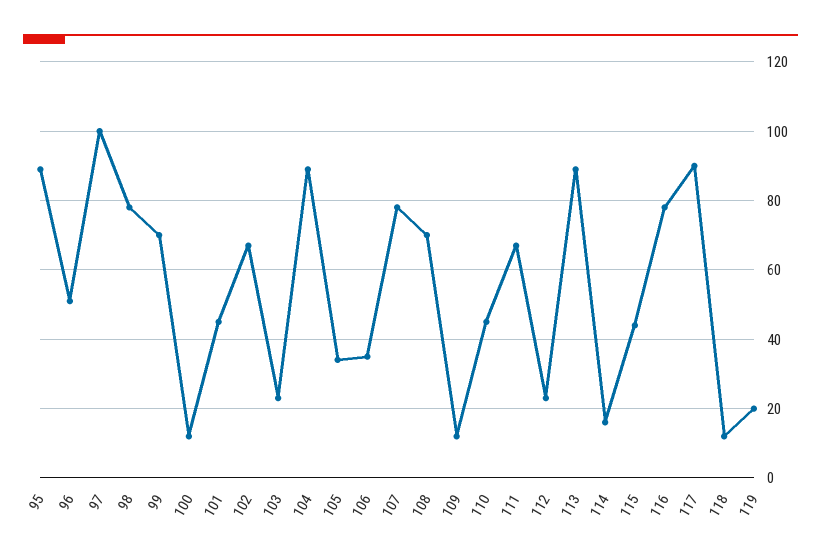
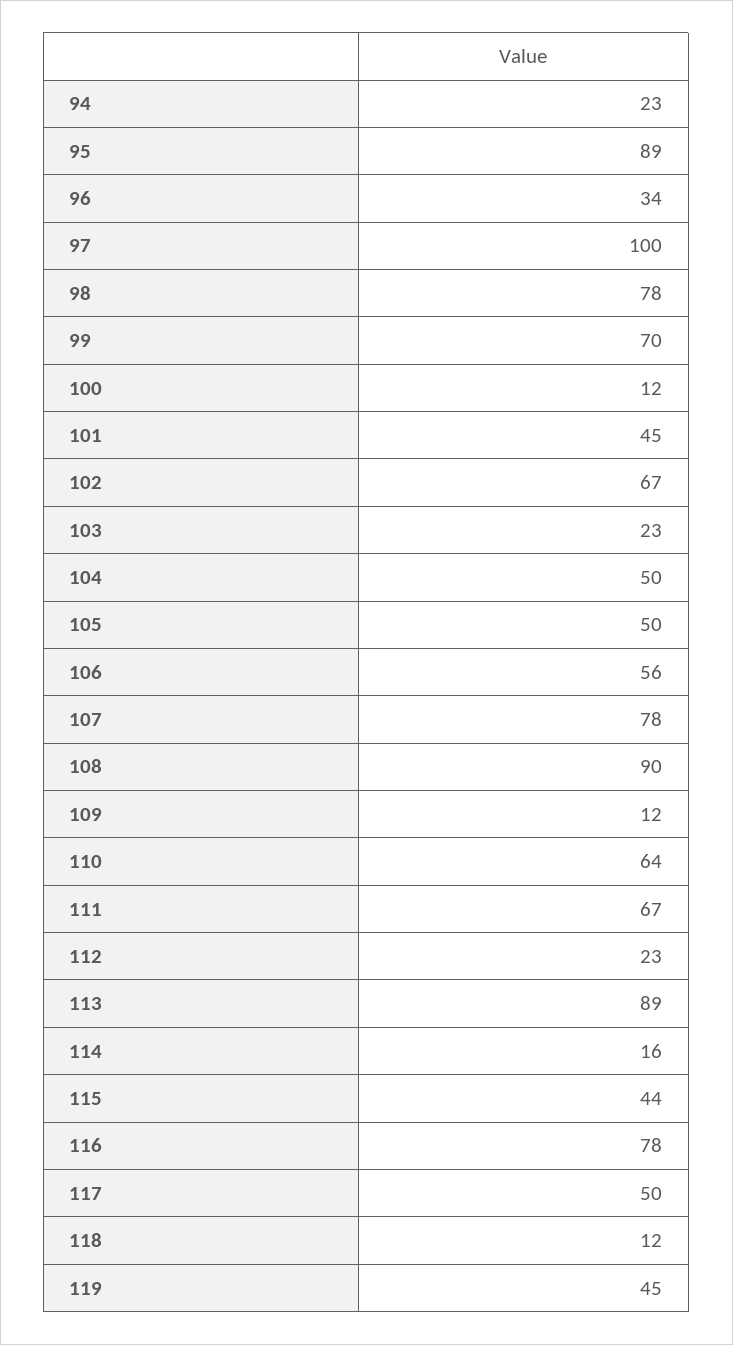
  {
    "95": 89,
-   "96": 50,
+   "96": 34,
    "97": 100,
    "98": 78,
    "99": 70,
    "100": 12,
    "101": 45,
    "102": 67,
    "103": 23,
-   "104": 90,
+   "104": 50,
-   "105": 35,
+   "105": 50,
-   "106": 35,
+   "106": 56,
    "107": 78,
-   "108": 70,
+   "108": 90,
    "109": 12,
-   "110": 45,
+   "110": 64,
    "111": 67,
    "112": 23,
    "113": 89,
    "114": 16,
    "115": 44,
    "116": 78,
-   "117": 90,
+   "117": 50,
    "118": 12,
-   "119": 20
+   "119": 45,
+   "94": 23
  }

